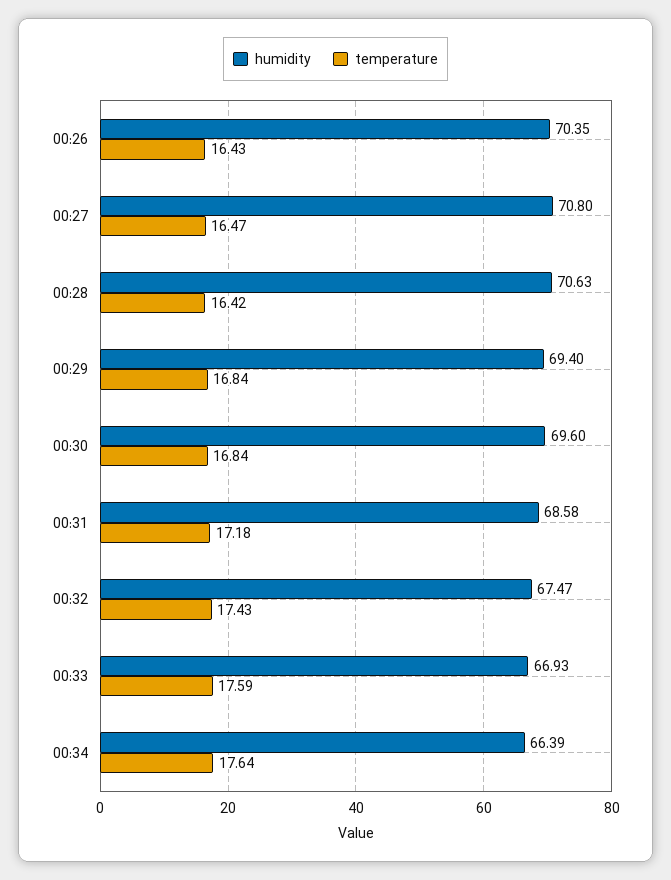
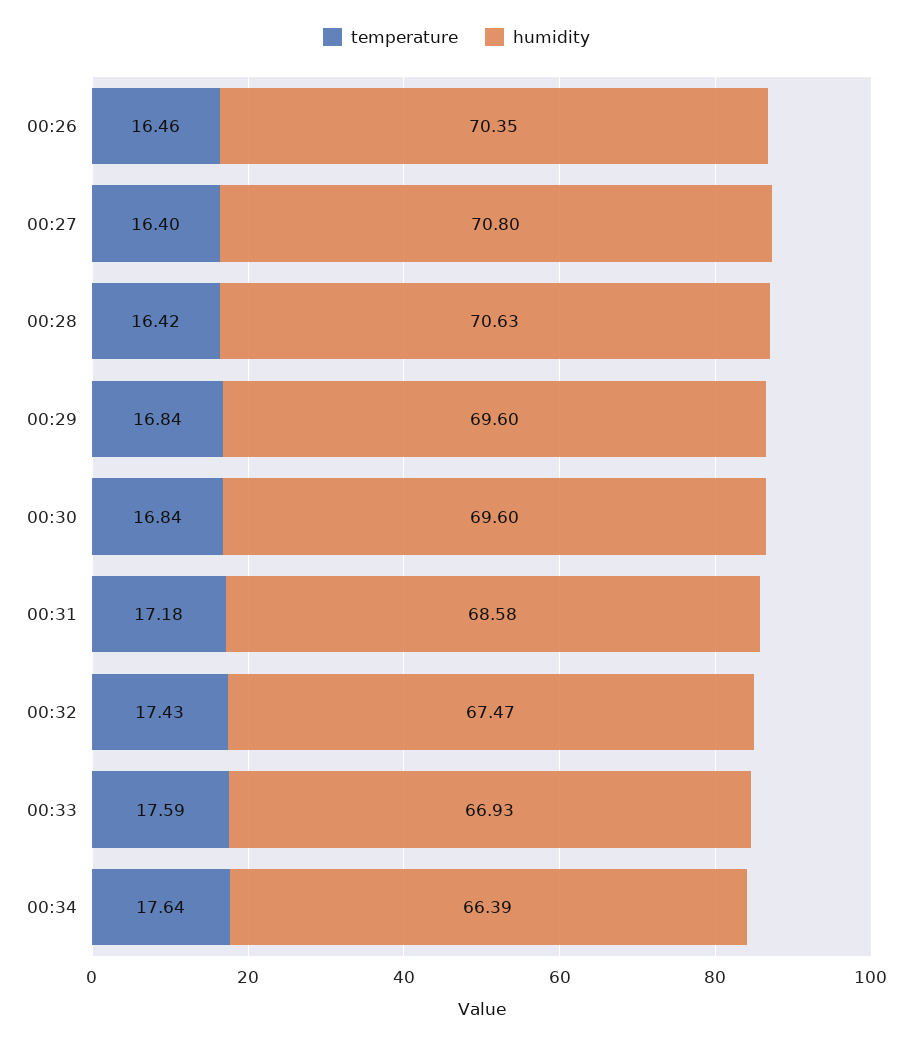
  {
    "humidity": {
      "00:26": 70.35,
      "00:27": 70.8,
      "00:28": 70.63,
-     "00:29": 69.4,
+     "00:29": 69.6,
      "00:30": 69.6,
      "00:31": 68.58,
      "00:32": 67.47,
      "00:33": 66.93,
      "00:34": 66.39
    },
    "temperature": {
-     "00:26": 16.43,
+     "00:26": 16.46,
-     "00:27": 16.47,
+     "00:27": 16.4,
      "00:28": 16.42,
      "00:29": 16.84,
      "00:30": 16.84,
      "00:31": 17.18,
      "00:32": 17.43,
      "00:33": 17.59,
      "00:34": 17.64
    }
  }

